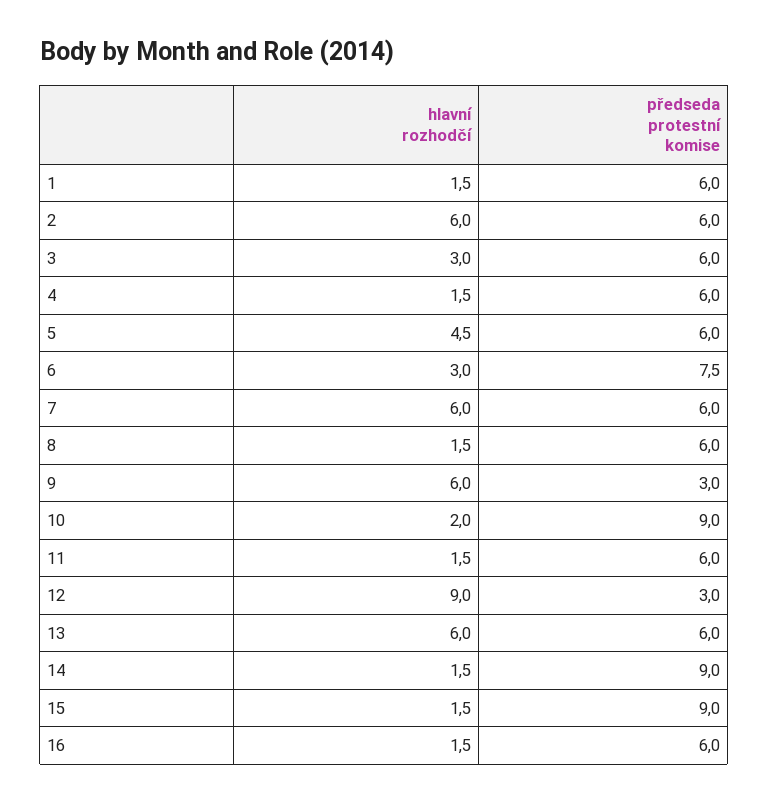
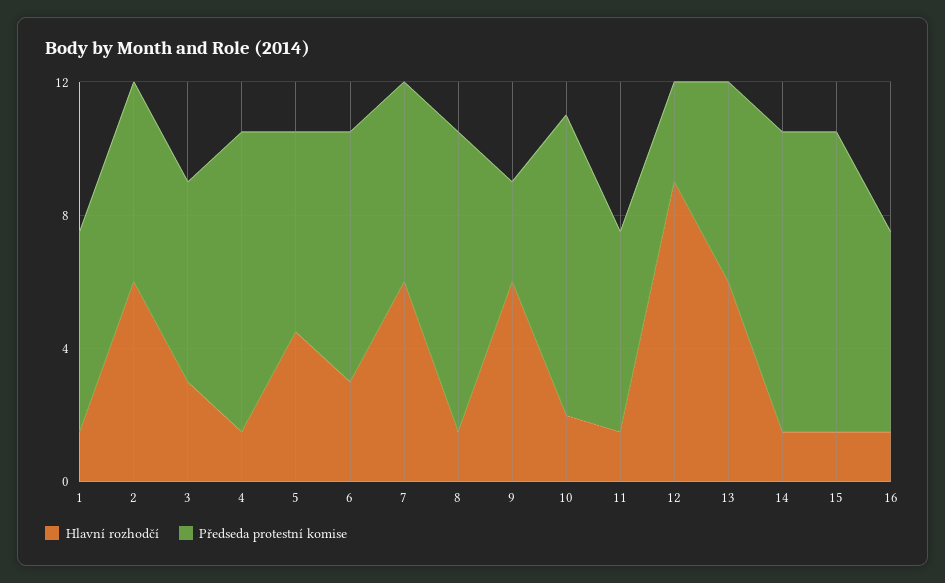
  {
    "hlavní rozhodčí": {
      "1": 1.5,
      "2": 6,
      "3": 3,
      "4": 1.5,
      "5": 4.5,
      "6": 3,
      "7": 6,
      "8": 1.5,
      "9": 6,
      "10": 2,
      "11": 1.5,
      "12": 9,
      "13": 6,
      "14": 1.5,
      "15": 1.5,
      "16": 1.5
    },
    "předseda protestní komise": {
      "1": 6,
      "2": 6,
      "3": 6,
-     "4": 6,
+     "4": 9,
      "5": 6,
      "6": 7.5,
      "7": 6,
-     "8": 6,
+     "8": 9,
      "9": 3,
      "10": 9,
      "11": 6,
      "12": 3,
      "13": 6,
      "14": 9,
      "15": 9,
      "16": 6
    }
  }

